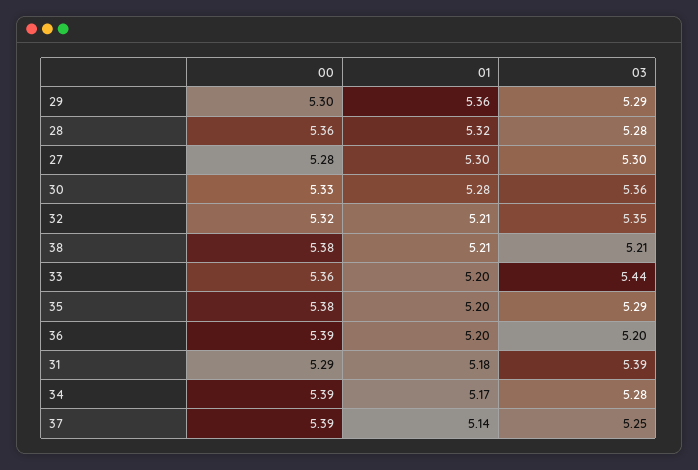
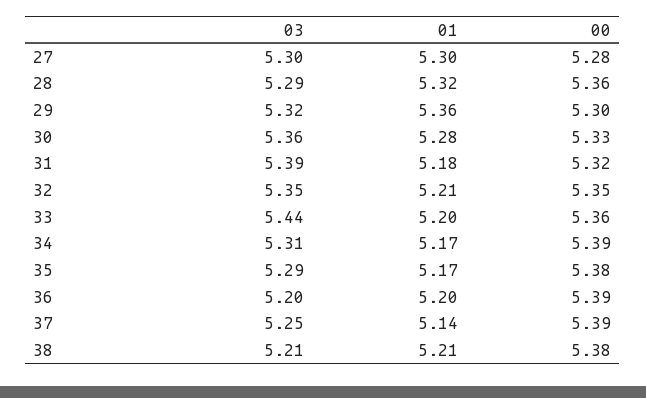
  {
    "00": {
      "29": 5.3,
      "28": 5.36,
      "27": 5.28,
      "30": 5.33,
-     "32": 5.32,
+     "32": 5.35,
      "38": 5.38,
      "33": 5.36,
      "35": 5.38,
      "36": 5.39,
-     "31": 5.29,
+     "31": 5.32,
      "34": 5.39,
      "37": 5.39
    },
    "01": {
      "29": 5.36,
      "28": 5.32,
      "27": 5.3,
      "30": 5.28,
      "32": 5.21,
      "38": 5.21,
      "33": 5.2,
-     "35": 5.2,
+     "35": 5.17,
      "36": 5.2,
      "31": 5.18,
      "34": 5.17,
      "37": 5.14
    },
    "03": {
-     "29": 5.29,
+     "29": 5.32,
-     "28": 5.28,
+     "28": 5.29,
      "27": 5.3,
      "30": 5.36,
      "32": 5.35,
      "38": 5.21,
      "33": 5.44,
      "35": 5.29,
      "36": 5.2,
      "31": 5.39,
-     "34": 5.28,
+     "34": 5.31,
      "37": 5.25
    }
  }

